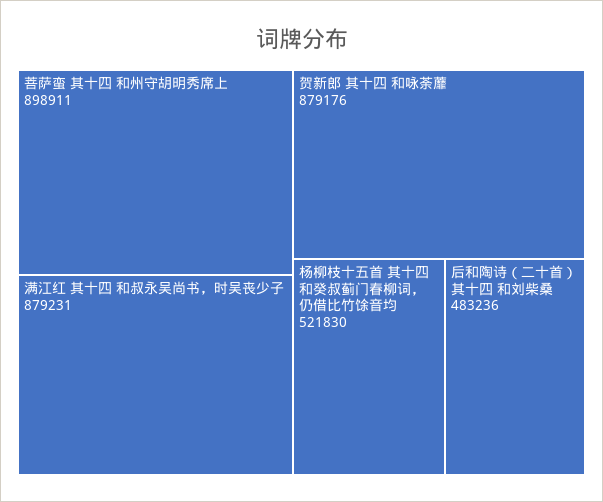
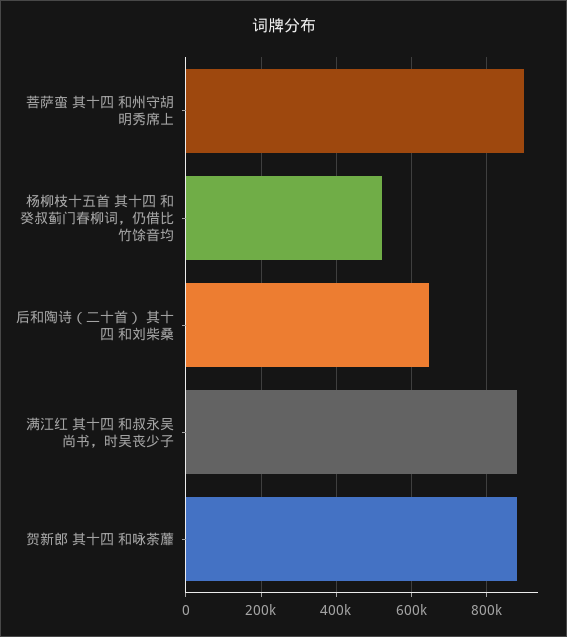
  {
    "菩萨蛮 其十四 和州守胡明秀席上": 898911,
    "满江红 其十四 和叔永吴尚书，时吴丧少子": 879231,
    "贺新郎 其十四 和咏荼蘼": 879176,
    "杨柳枝十五首 其十四 和癸叔蓟门春柳词，仍借比竹馀音均": 521830,
-   "后和陶诗（二十首） 其十四 和刘柴桑": 483236
+   "后和陶诗（二十首） 其十四 和刘柴桑": 640000
  }

